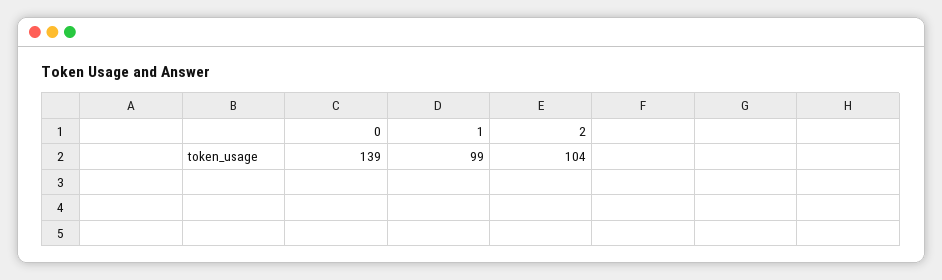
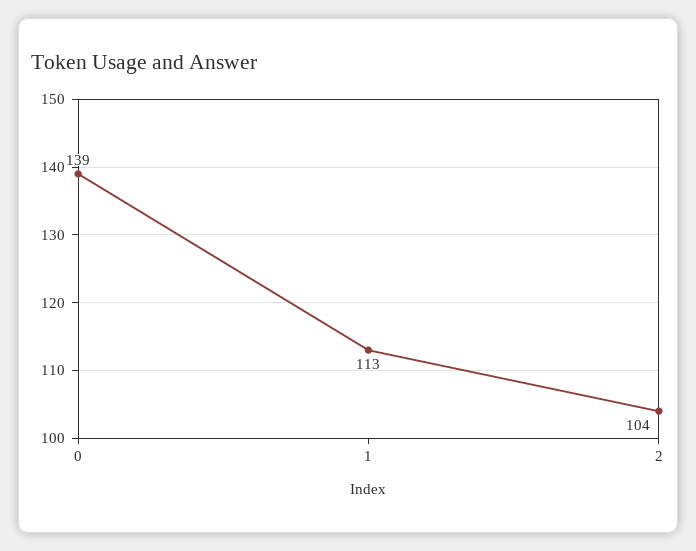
  {
    "0": 139,
-   "1": 99,
+   "1": 113,
    "2": 104
  }

